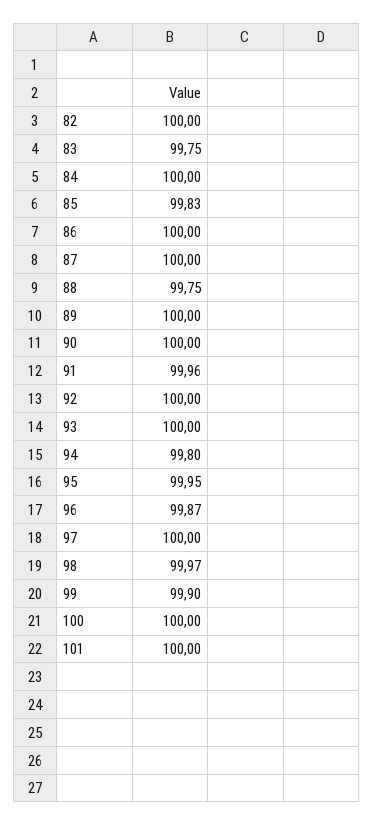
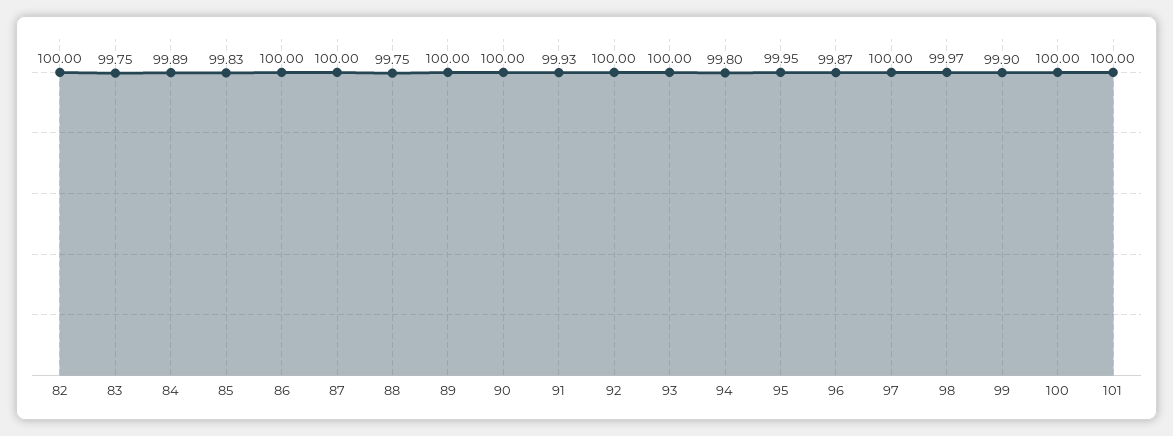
  {
    "82": 100,
    "83": 99.75,
-   "84": 100,
+   "84": 99.89,
    "85": 99.83,
    "86": 100,
    "87": 100,
    "88": 99.75,
    "89": 100,
    "90": 100,
-   "91": 99.96,
+   "91": 99.93,
    "92": 100,
    "93": 100,
    "94": 99.8,
    "95": 99.95,
    "96": 99.87,
    "97": 100,
    "98": 99.97,
    "99": 99.9,
    "100": 100,
    "101": 100
  }

